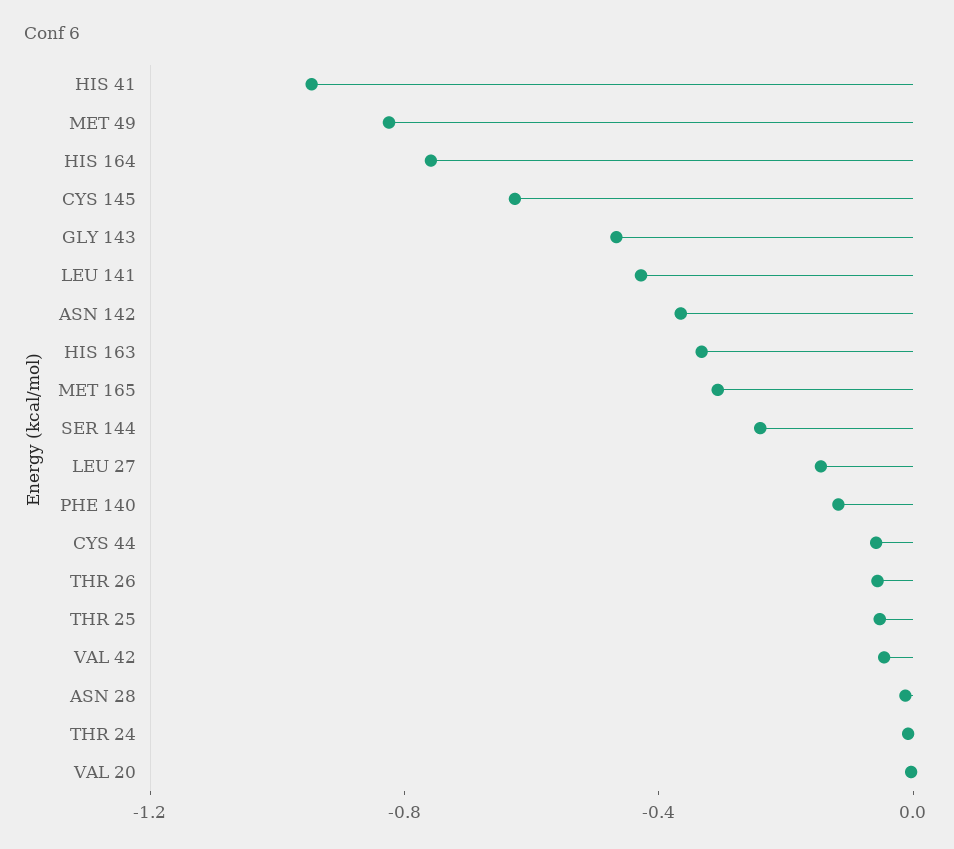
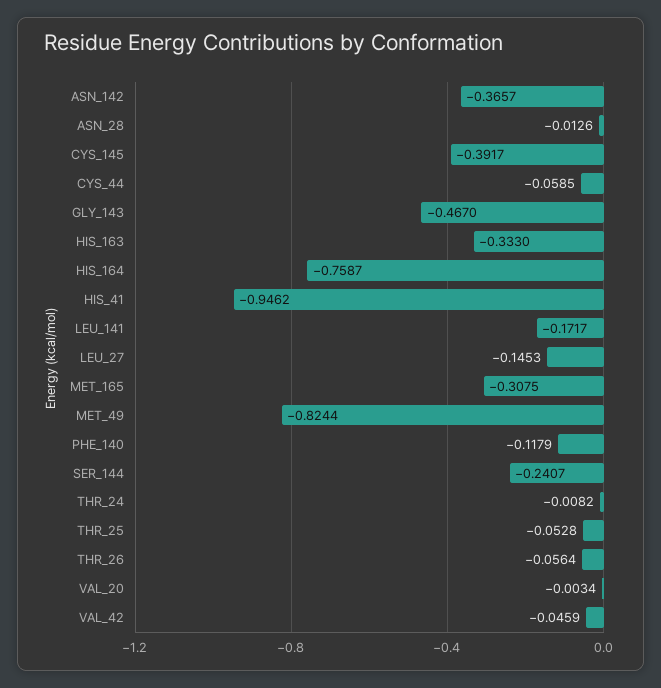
  {
    "HIS 41": -0.9462,
    "MET 49": -0.8244,
    "HIS 164": -0.7587,
-   "CYS 145": -0.6,
+   "CYS 145": -0.3917,
    "GLY 143": -0.467,
-   "LEU 141": -0.4,
+   "LEU 141": -0.1717,
    "ASN 142": -0.3657,
    "HIS 163": -0.333,
    "MET 165": -0.3075,
    "SER 144": -0.2407,
    "LEU 27": -0.1453,
    "PHE 140": -0.1179,
    "CYS 44": -0.0585,
    "THR 26": -0.0564,
    "THR 25": -0.0528,
    "VAL 42": -0.0459,
    "ASN 28": -0.0126,
    "THR 24": -0.0082,
    "VAL 20": -0.0034
  }

